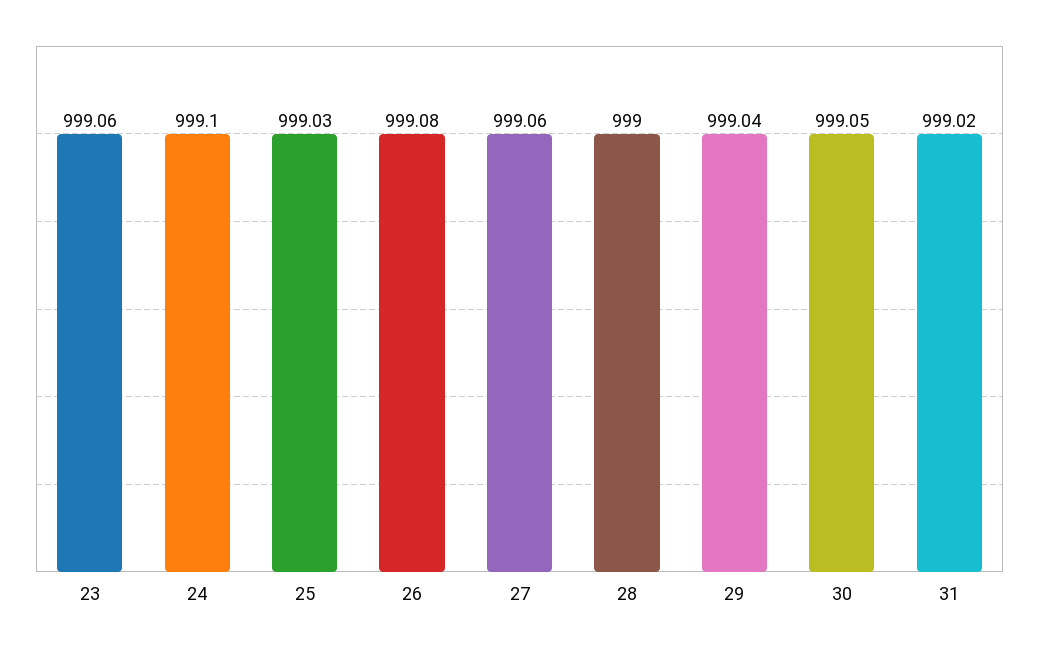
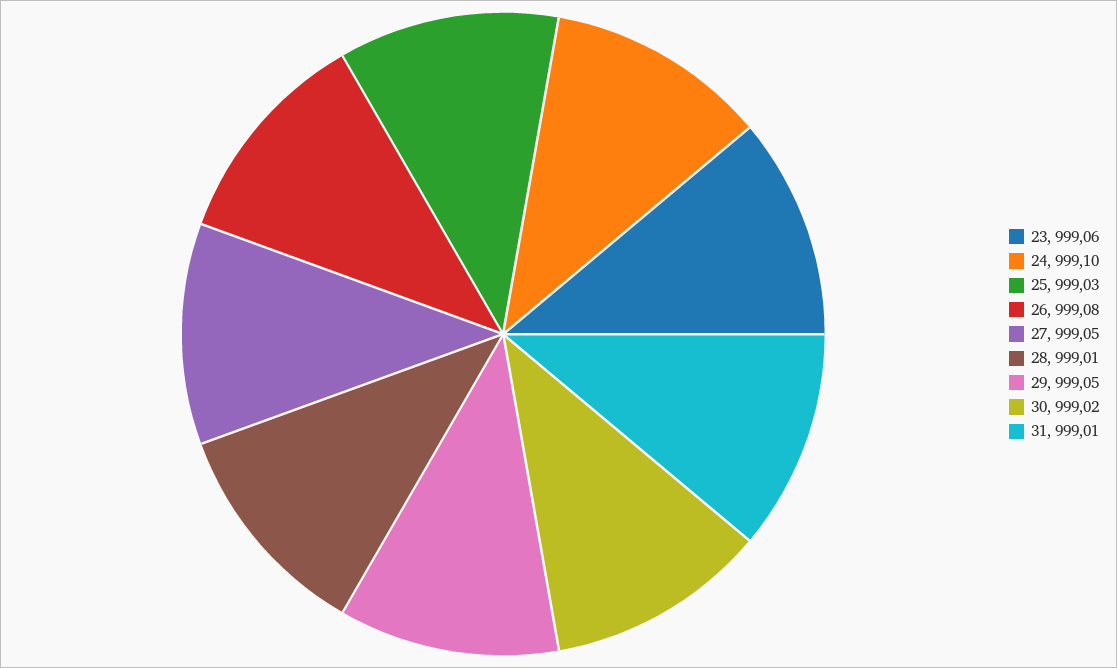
  {
    "23": 999.06,
    "24": 999.1,
    "25": 999.03,
    "26": 999.08,
-   "27": 999.06,
+   "27": 999.05,
-   "28": 999,
+   "28": 999.01,
-   "29": 999.04,
+   "29": 999.05,
-   "30": 999.05,
+   "30": 999.02,
-   "31": 999.02
+   "31": 999.01
  }

